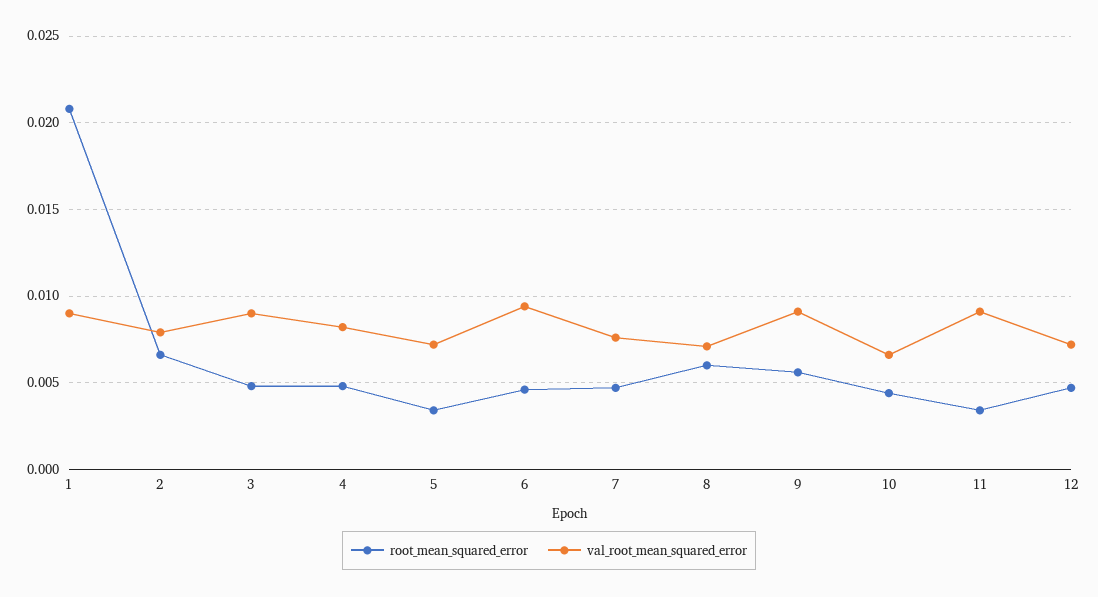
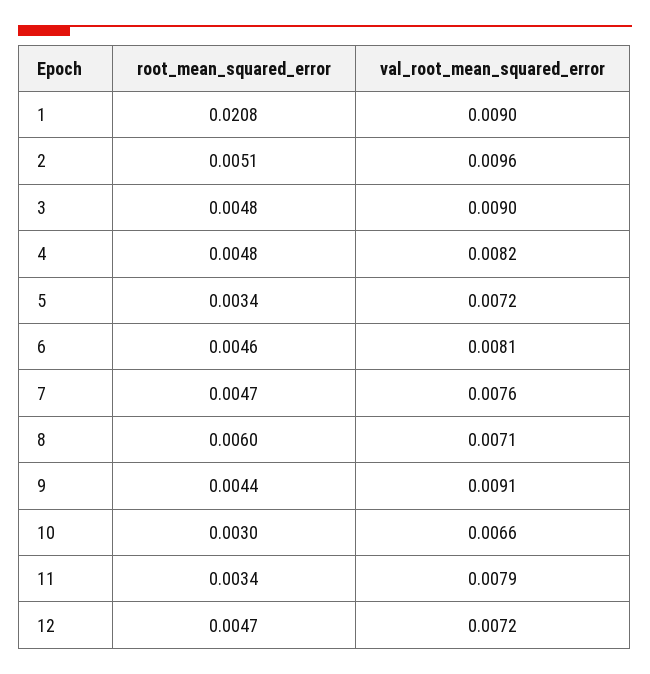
  {
    "root_mean_squared_error": {
      "1": 0.0208,
-     "2": 0.0065,
+     "2": 0.0051,
      "3": 0.0048,
      "4": 0.0048,
      "5": 0.0034,
      "6": 0.0046,
      "7": 0.0047,
      "8": 0.006,
-     "9": 0.0055,
+     "9": 0.0044,
-     "10": 0.0045,
+     "10": 0.003,
      "11": 0.0034,
      "12": 0.0047
    },
    "val_root_mean_squared_error": {
      "1": 0.009,
-     "2": 0.008,
+     "2": 0.0096,
      "3": 0.009,
      "4": 0.0082,
      "5": 0.0072,
-     "6": 0.0095,
+     "6": 0.0081,
      "7": 0.0076,
      "8": 0.0071,
      "9": 0.0091,
      "10": 0.0066,
-     "11": 0.009,
+     "11": 0.0079,
      "12": 0.0072
    }
  }

